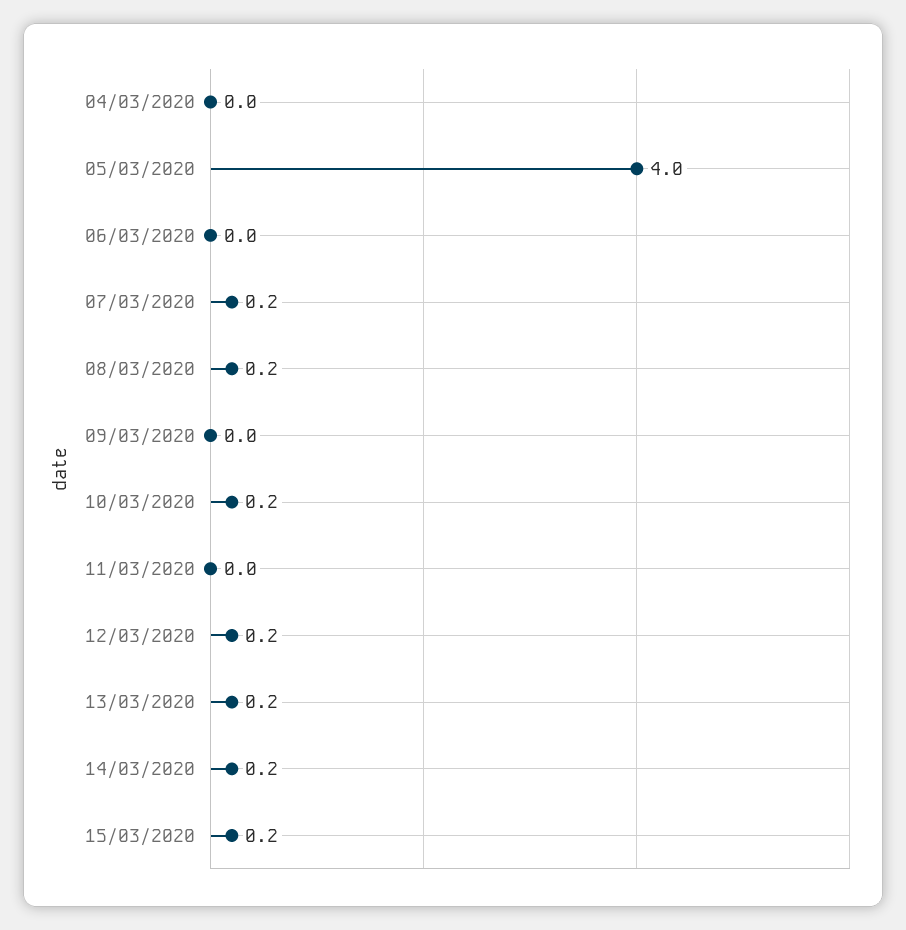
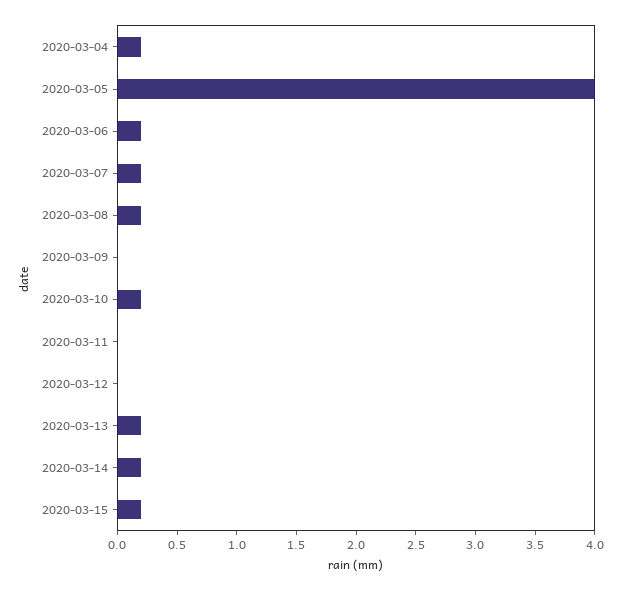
  {
-   "04/03/2020": 0,
+   "04/03/2020": 0.2,
    "05/03/2020": 4,
-   "06/03/2020": 0,
+   "06/03/2020": 0.2,
    "07/03/2020": 0.2,
    "08/03/2020": 0.2,
    "09/03/2020": 0,
    "10/03/2020": 0.2,
    "11/03/2020": 0,
-   "12/03/2020": 0.2,
+   "12/03/2020": 0,
    "13/03/2020": 0.2,
    "14/03/2020": 0.2,
    "15/03/2020": 0.2
  }

